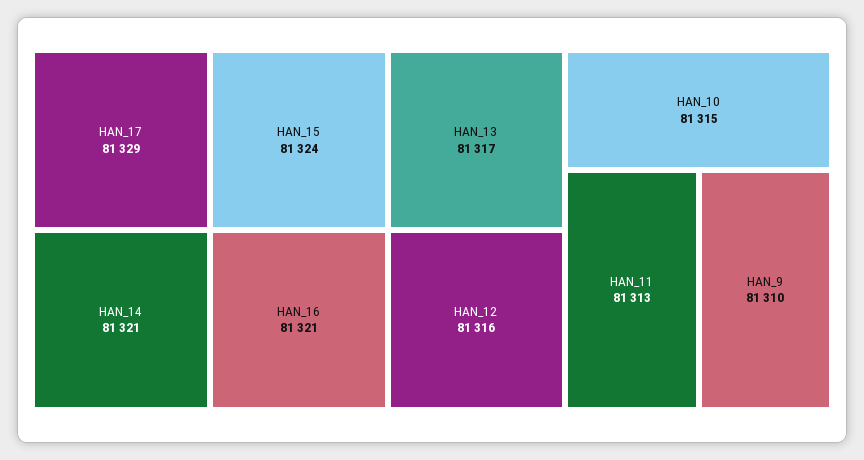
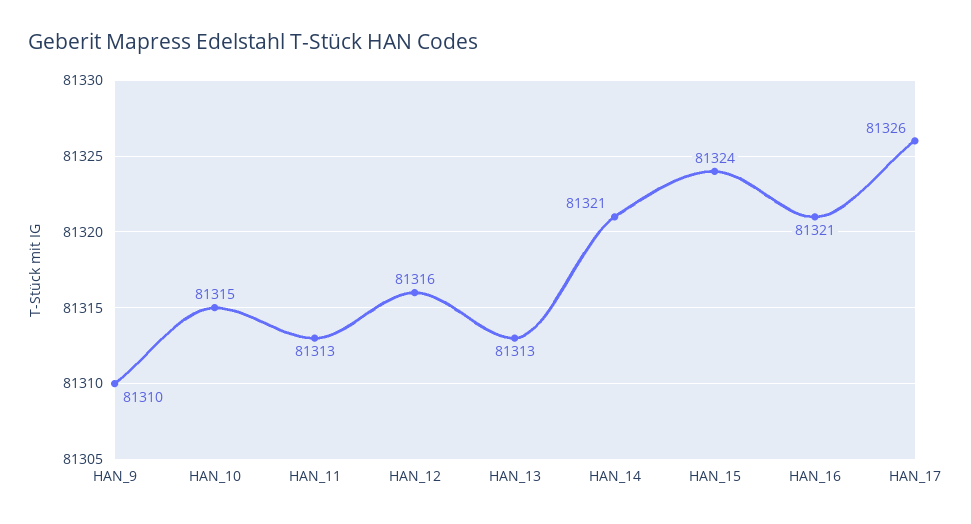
  {
-   "HAN_17": 81329,
+   "HAN_17": 81326,
    "HAN_15": 81324,
    "HAN_14": 81321,
    "HAN_16": 81321,
-   "HAN_13": 81317,
+   "HAN_13": 81313,
    "HAN_12": 81316,
    "HAN_10": 81315,
    "HAN_11": 81313,
    "HAN_9": 81310
  }

